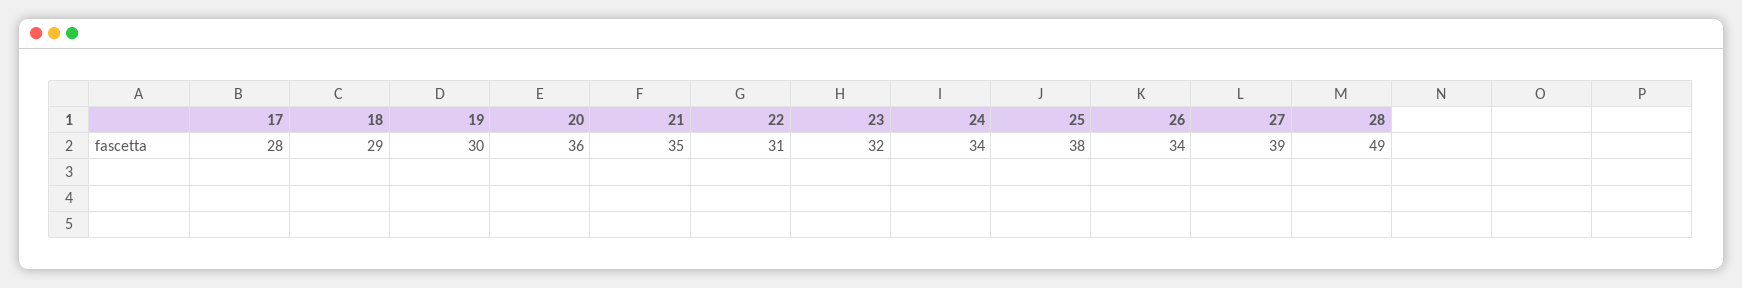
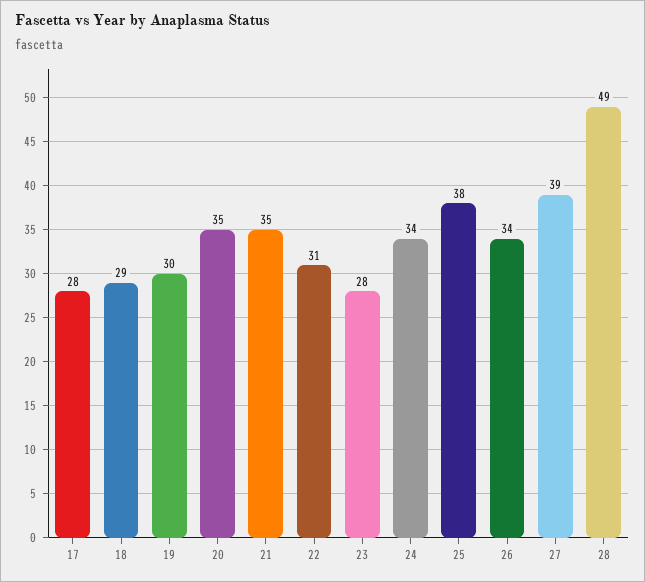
  {
    "17": 28,
    "18": 29,
    "19": 30,
-   "20": 36,
+   "20": 35,
    "21": 35,
    "22": 31,
-   "23": 32,
+   "23": 28,
    "24": 34,
    "25": 38,
    "26": 34,
    "27": 39,
    "28": 49
  }

